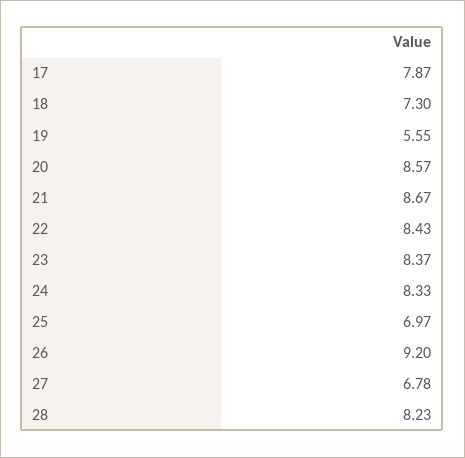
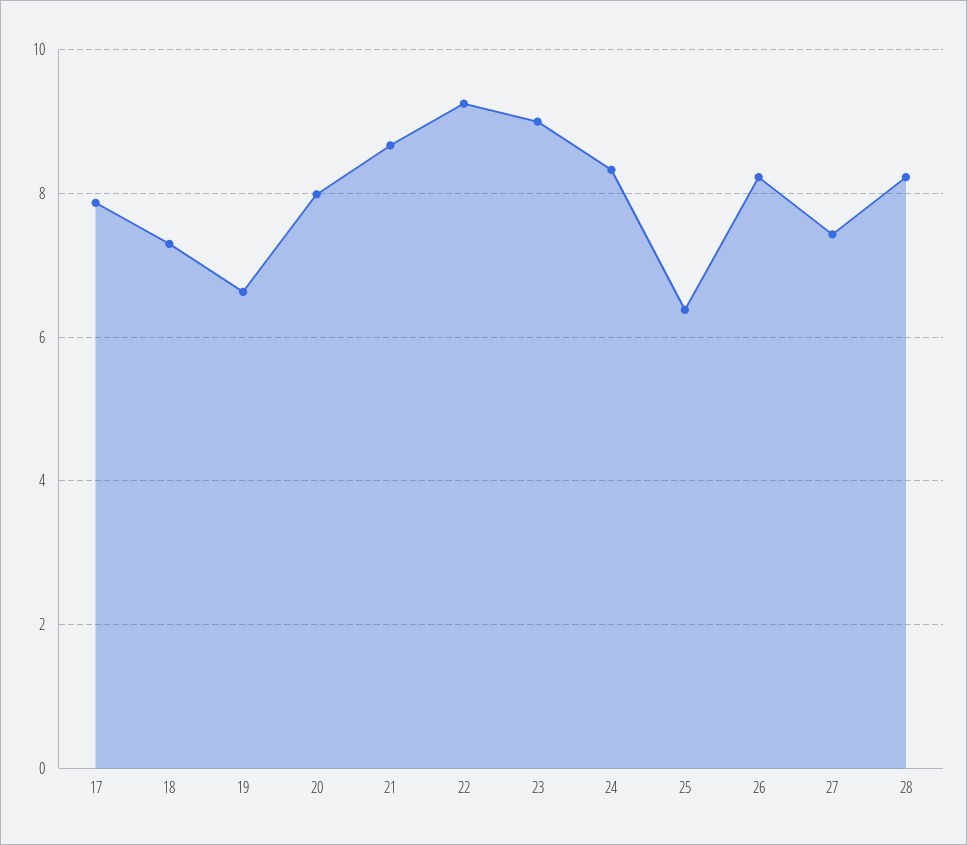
  {
    "17": 7.87,
    "18": 7.3,
-   "19": 5.55,
+   "19": 6.6,
-   "20": 8.57,
+   "20": 8,
    "21": 8.67,
-   "22": 8.43,
+   "22": 9.2,
-   "23": 8.37,
+   "23": 9,
    "24": 8.33,
-   "25": 6.97,
+   "25": 6.4,
-   "26": 9.2,
+   "26": 8.2,
-   "27": 6.78,
+   "27": 7.4,
    "28": 8.23
  }

